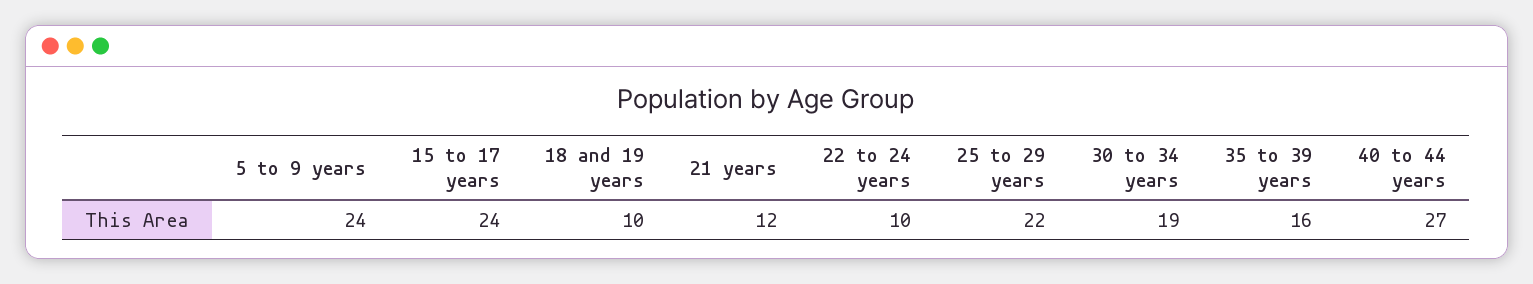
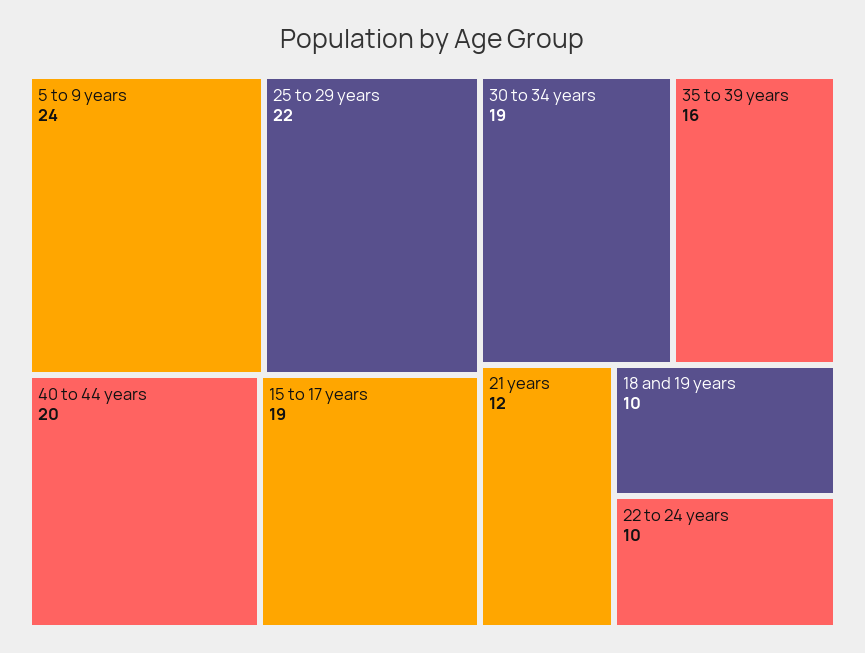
  {
    "5 to 9 years": 24,
-   "15 to 17 years": 24,
+   "15 to 17 years": 19,
    "18 and 19 years": 10,
    "21 years": 12,
    "22 to 24 years": 10,
    "25 to 29 years": 22,
    "30 to 34 years": 19,
    "35 to 39 years": 16,
-   "40 to 44 years": 27
+   "40 to 44 years": 20
  }

